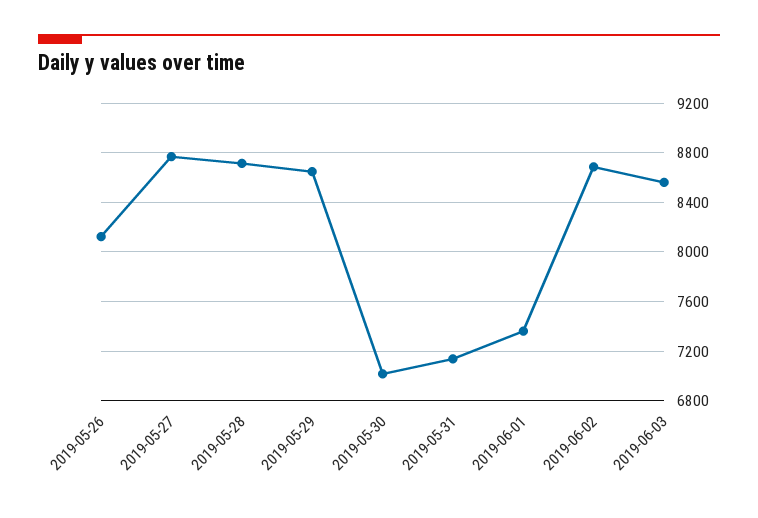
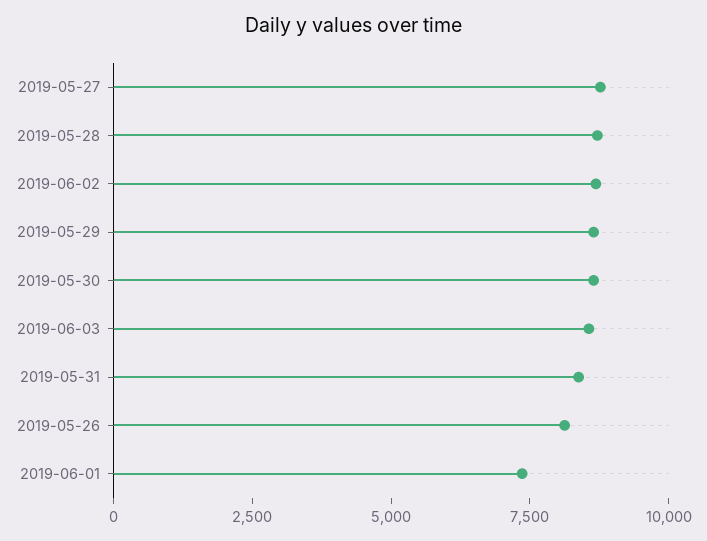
  {
    "2019-05-26": 8100,
    "2019-05-27": 8750,
    "2019-05-28": 8700,
    "2019-05-29": 8650,
-   "2019-05-30": 7000,
+   "2019-05-30": 8500,
-   "2019-05-31": 7150,
+   "2019-05-31": 8500,
    "2019-06-01": 7350,
    "2019-06-02": 8700,
    "2019-06-03": 8550
  }

